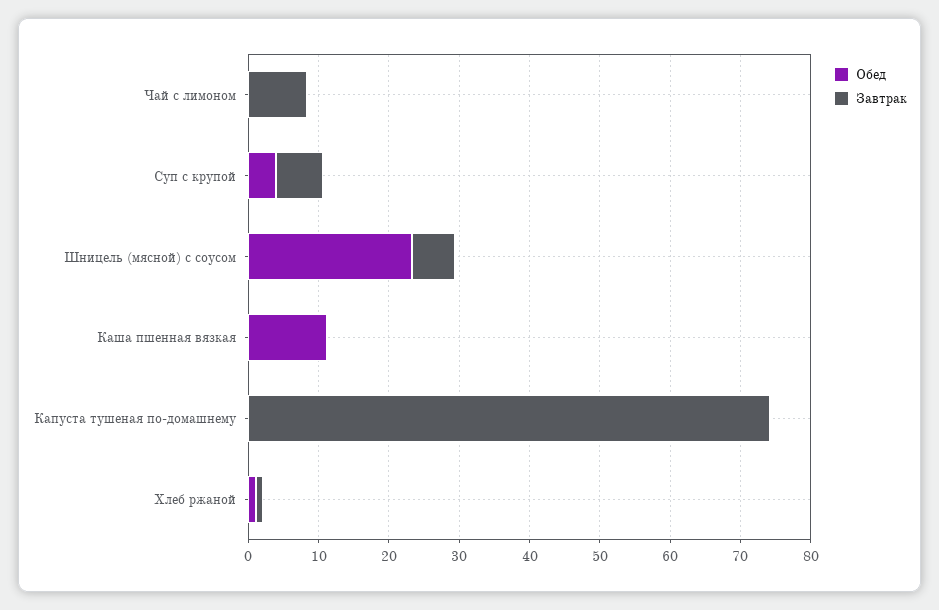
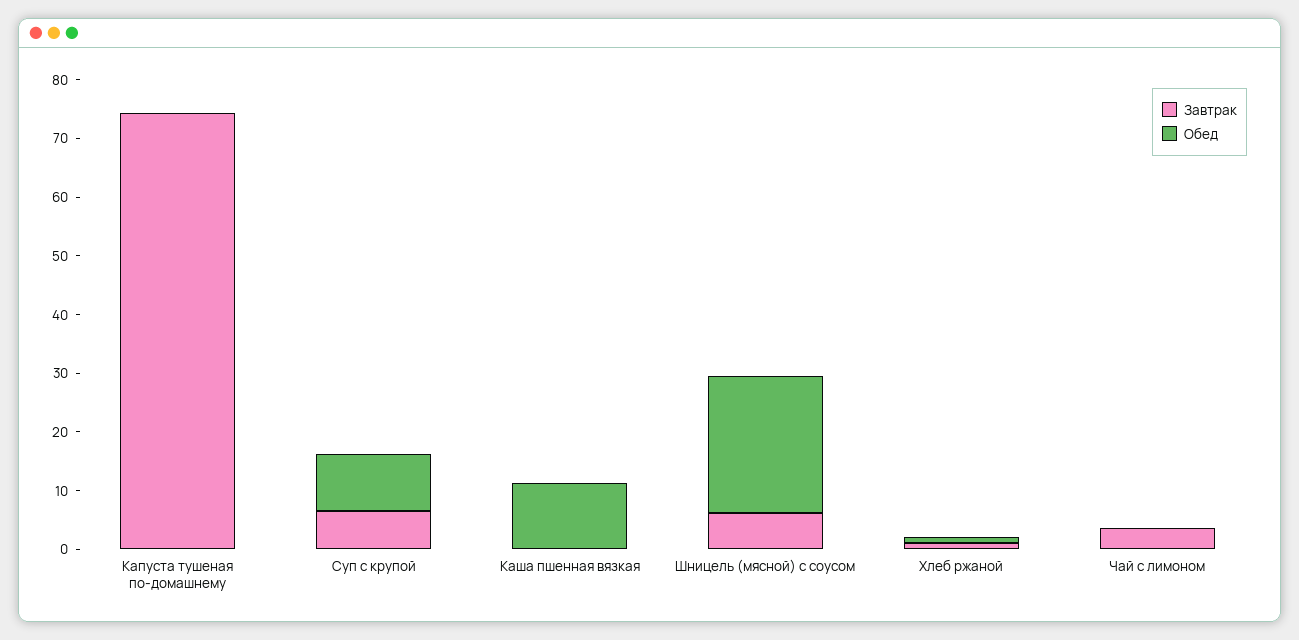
  {
    "Обед": {
      "Чай с лимоном": 0,
-     "Суп с крупой": 4,
+     "Суп с крупой": 10,
      "Шницель (мясной) с соусом": 24,
      "Каша пшенная вязкая": 12,
      "Капуста тушеная по-домашнему": 0,
      "Хлеб ржаной": 2
    },
    "Завтрак": {
-     "Чай с лимоном": 8,
+     "Чай с лимоном": 4,
      "Суп с крупой": 6,
      "Шницель (мясной) с соусом": 6,
      "Каша пшенная вязкая": 0,
      "Капуста тушеная по-домашнему": 74,
      "Хлеб ржаной": 2
    }
  }

